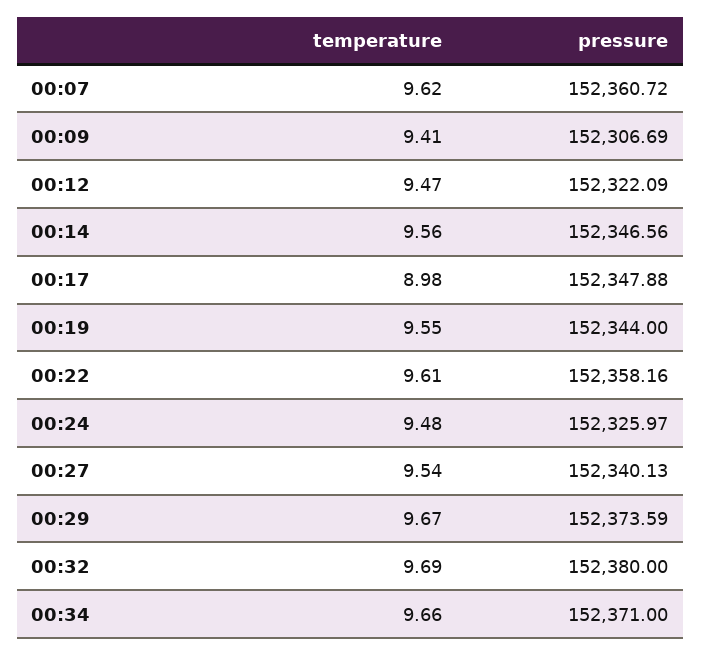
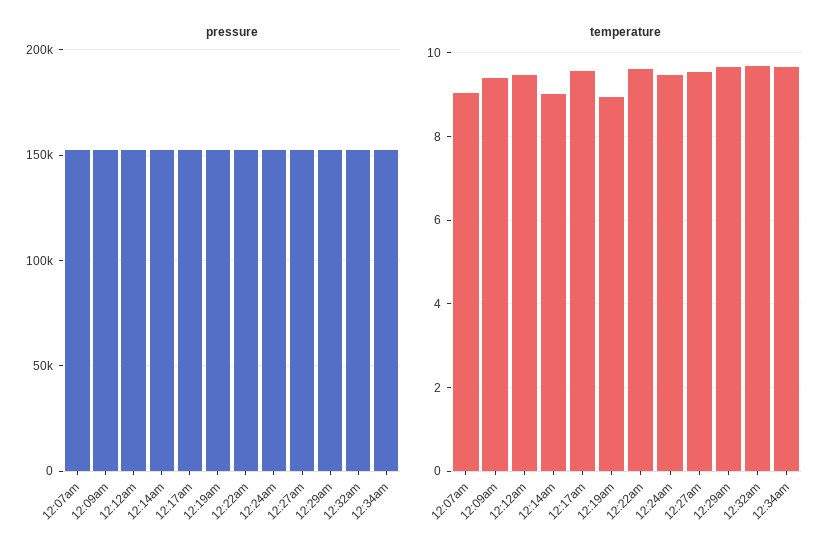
  {
    "temperature": {
-     "00:07": 9.62,
+     "00:07": 9,
      "00:09": 9.41,
      "00:12": 9.47,
-     "00:14": 9.56,
+     "00:14": 9,
-     "00:17": 8.98,
+     "00:17": 9.6,
-     "00:19": 9.55,
+     "00:19": 9,
      "00:22": 9.61,
      "00:24": 9.48,
      "00:27": 9.54,
      "00:29": 9.67,
      "00:32": 9.69,
      "00:34": 9.66
    },
    "pressure": {
      "00:07": 152360.72,
      "00:09": 152306.69,
      "00:12": 152322.09,
      "00:14": 152346.56,
      "00:17": 152347.88,
      "00:19": 152344,
      "00:22": 152358.16,
      "00:24": 152325.97,
      "00:27": 152340.13,
      "00:29": 152373.59,
      "00:32": 152380,
      "00:34": 152371
    }
  }

